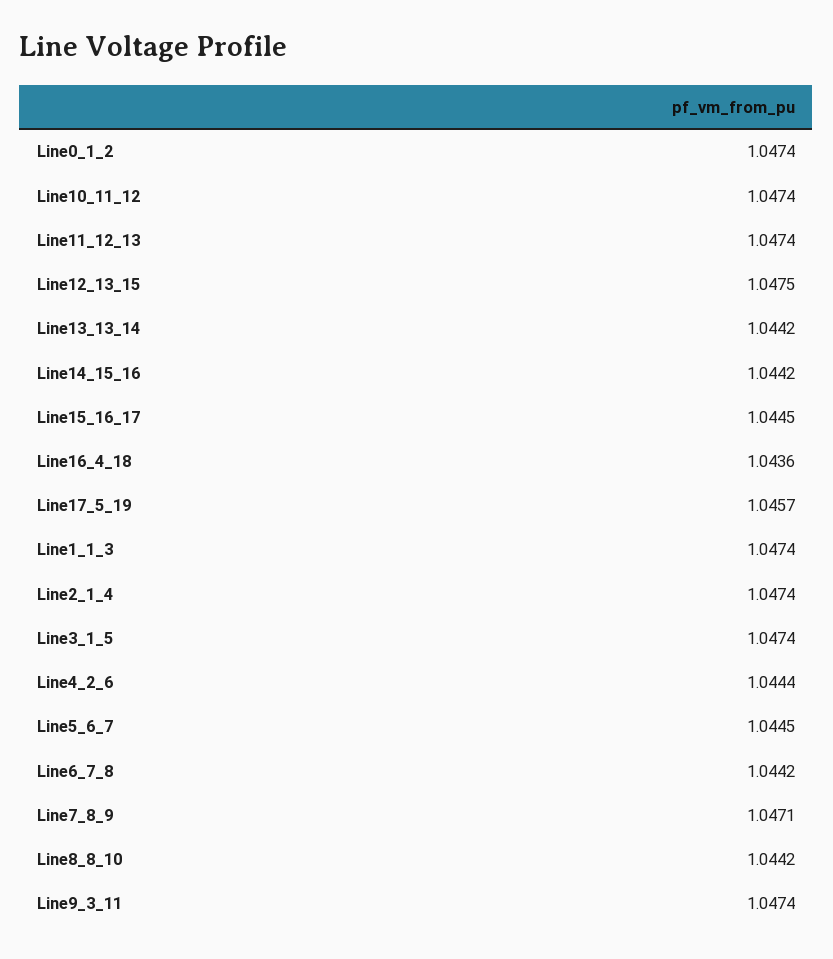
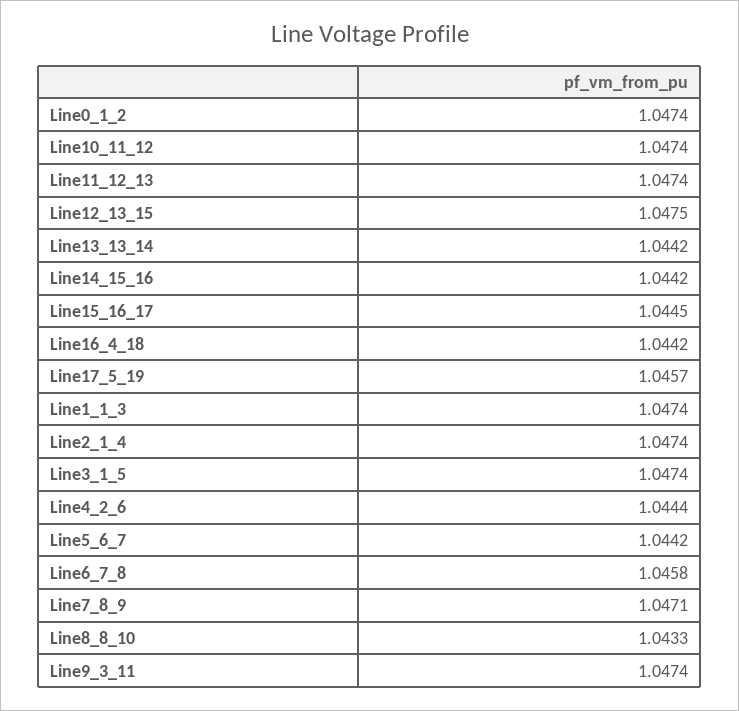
  {
    "Line0_1_2": 1.0474,
    "Line10_11_12": 1.0474,
    "Line11_12_13": 1.0474,
    "Line12_13_15": 1.0475,
    "Line13_13_14": 1.0442,
    "Line14_15_16": 1.0442,
    "Line15_16_17": 1.0445,
-   "Line16_4_18": 1.0436,
+   "Line16_4_18": 1.0442,
    "Line17_5_19": 1.0457,
    "Line1_1_3": 1.0474,
    "Line2_1_4": 1.0474,
    "Line3_1_5": 1.0474,
    "Line4_2_6": 1.0444,
-   "Line5_6_7": 1.0445,
+   "Line5_6_7": 1.0442,
-   "Line6_7_8": 1.0442,
+   "Line6_7_8": 1.0458,
    "Line7_8_9": 1.0471,
-   "Line8_8_10": 1.0442,
+   "Line8_8_10": 1.0433,
    "Line9_3_11": 1.0474
  }

